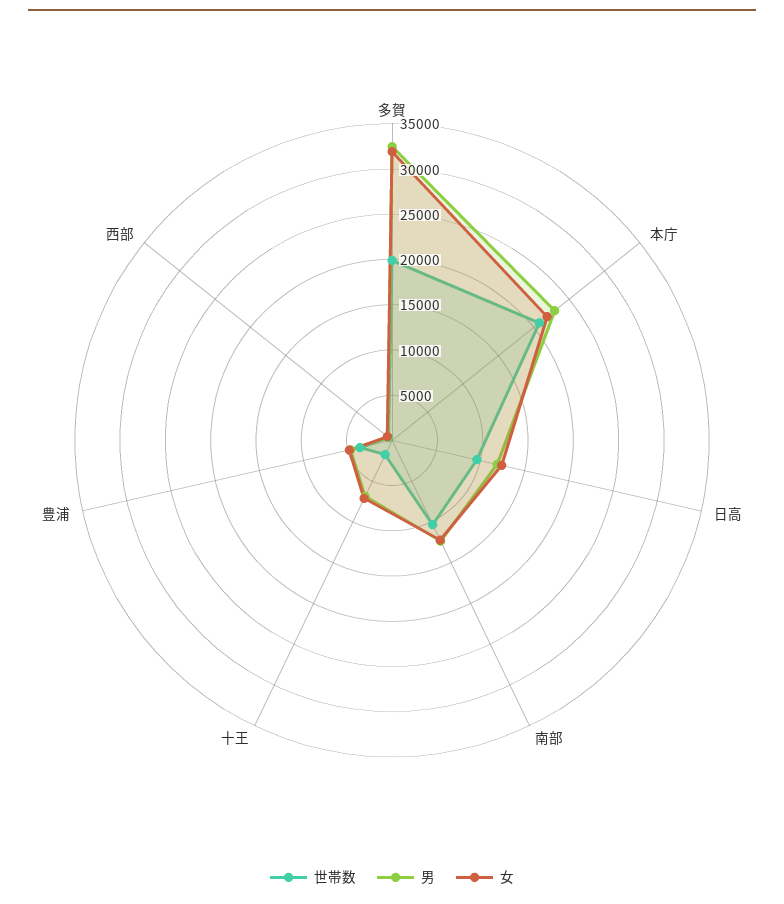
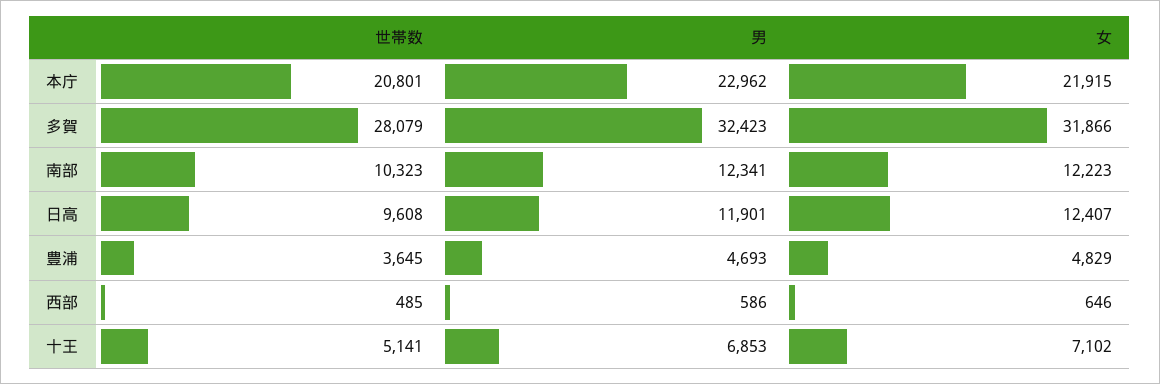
  {
    "世帯数": {
-     "多賀": 20000,
+     "多賀": 28079,
      "本庁": 20801,
      "日高": 9608,
      "南部": 10323,
-     "十王": 2000,
+     "十王": 5141,
      "豊浦": 3645,
      "西部": 485
    },
    "男": {
      "多賀": 32423,
      "本庁": 22962,
      "日高": 11901,
      "南部": 12341,
      "十王": 6853,
      "豊浦": 4693,
      "西部": 586
    },
    "女": {
      "多賀": 31866,
      "本庁": 21915,
      "日高": 12407,
      "南部": 12223,
      "十王": 7102,
      "豊浦": 4829,
      "西部": 646
    }
  }

